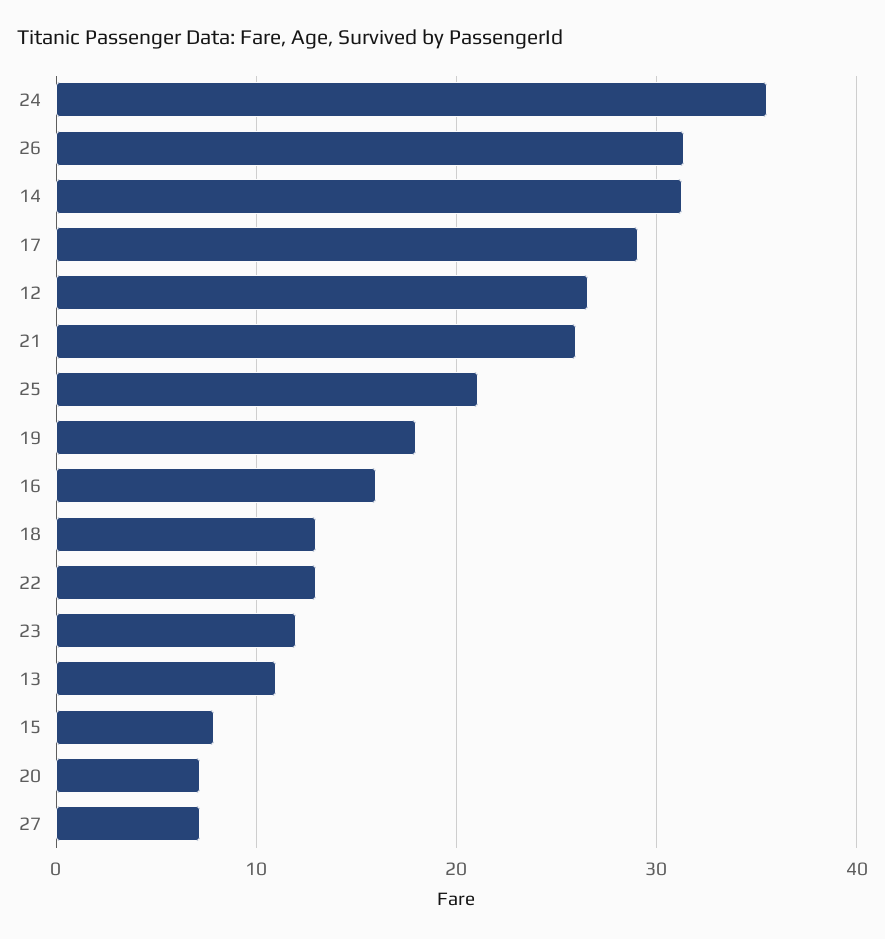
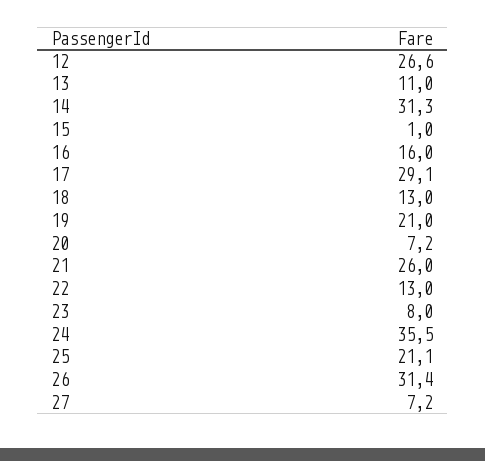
  {
    "24": 35.5,
    "26": 31.4,
    "14": 31.3,
    "17": 29.1,
    "12": 26.6,
    "21": 26,
    "25": 21.1,
-   "19": 18,
+   "19": 21,
    "16": 16,
    "18": 13,
    "22": 13,
-   "23": 12,
+   "23": 8,
    "13": 11,
-   "15": 8,
+   "15": 1,
    "20": 7.2,
    "27": 7.2
  }

